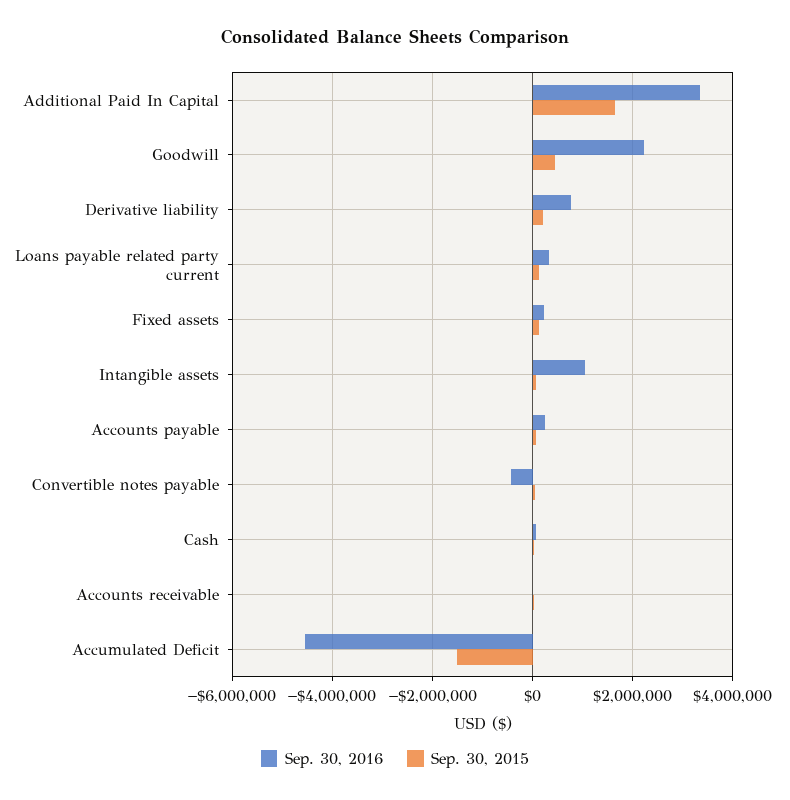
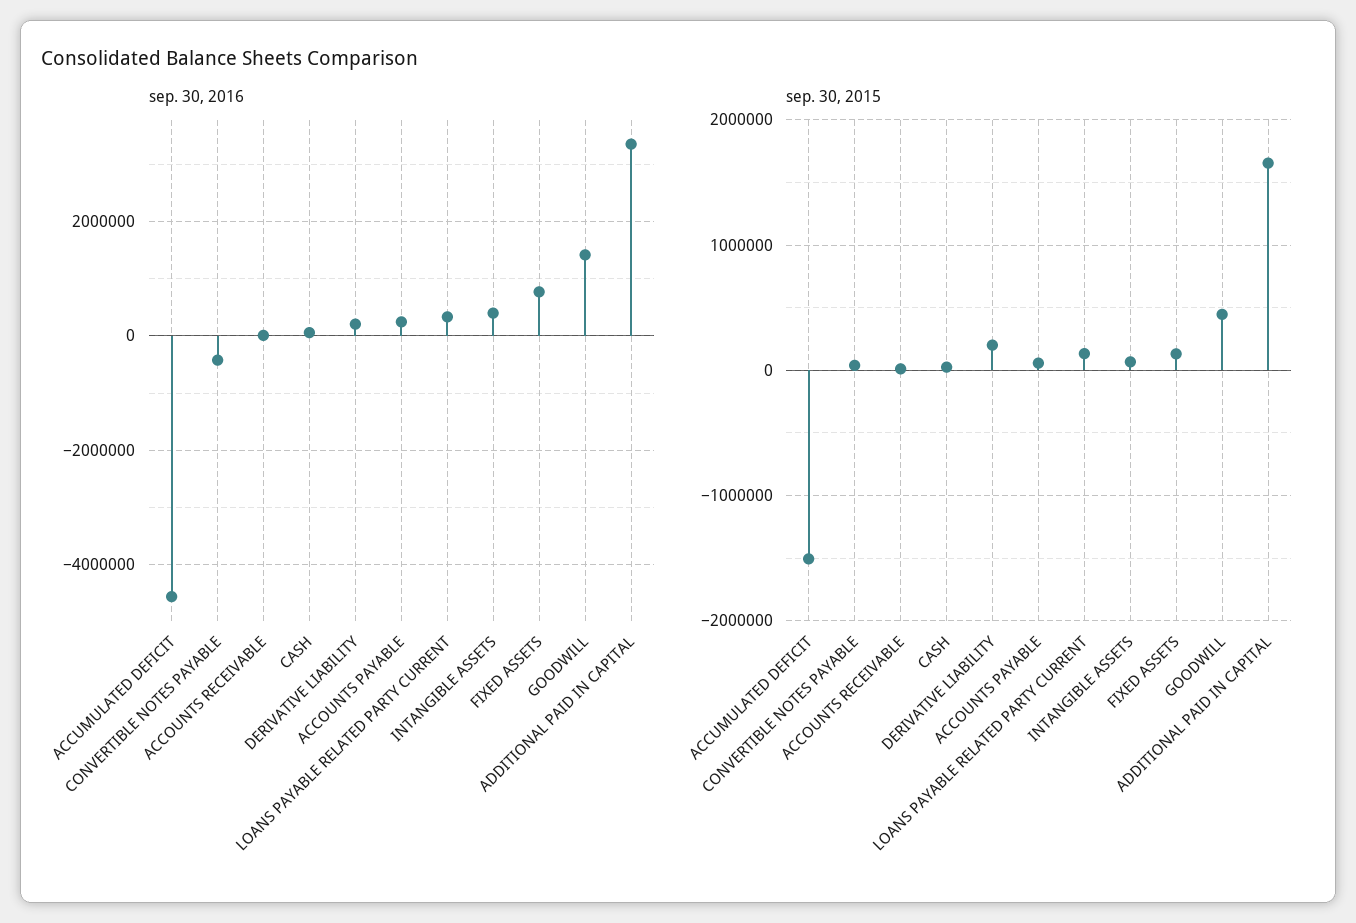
  {
    "Sep. 30, 2016": {
      "Additional Paid In Capital": 3400000,
-     "Goodwill": 2200000,
+     "Goodwill": 1400000,
-     "Derivative liability": 800000,
+     "Derivative liability": 200000,
      "Loans payable related party current": 400000,
-     "Fixed assets": 200000,
+     "Fixed assets": 800000,
-     "Intangible assets": 1000000,
+     "Intangible assets": 400000,
      "Accounts payable": 200000,
      "Convertible notes payable": -400000,
      "Cash": 0,
      "Accounts receivable": 0,
      "Accumulated Deficit": -4600000
    },
    "Sep. 30, 2015": {
      "Additional Paid In Capital": 1700000,
      "Goodwill": 400000,
      "Derivative liability": 200000,
      "Loans payable related party current": 100000,
      "Fixed assets": 100000,
      "Intangible assets": 100000,
      "Accounts payable": 100000,
      "Convertible notes payable": 0,
      "Cash": 0,
      "Accounts receivable": 0,
      "Accumulated Deficit": -1500000
    }
  }

